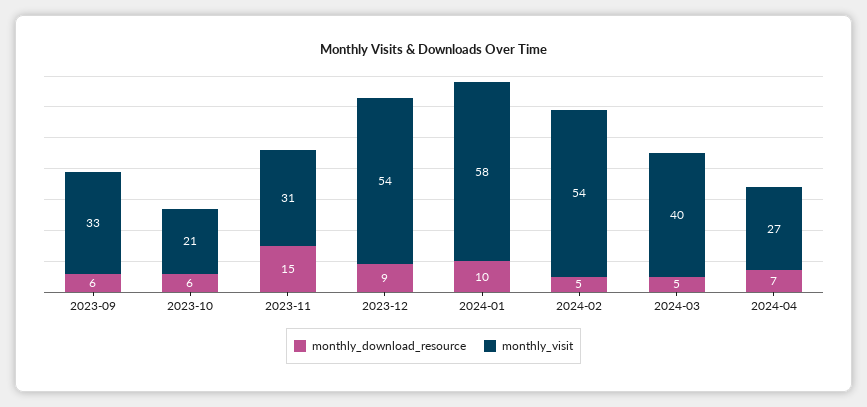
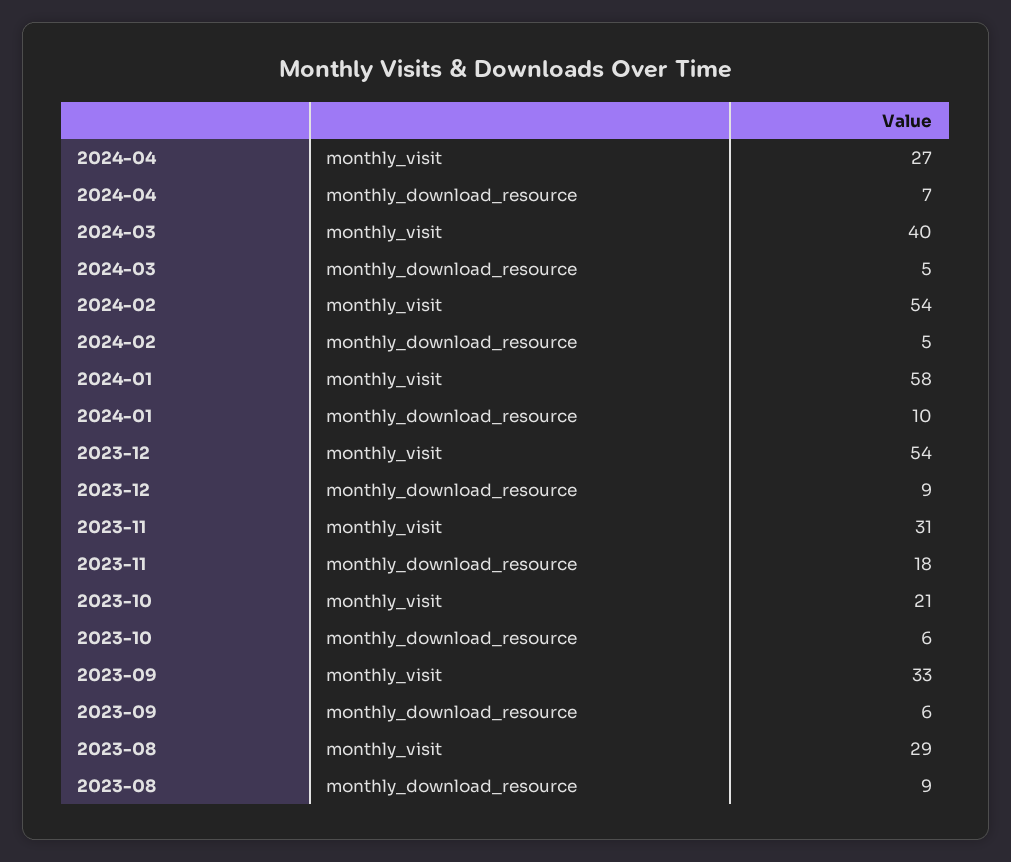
  {
    "monthly_download_resource": {
      "2023-09": 6,
      "2023-10": 6,
-     "2023-11": 15,
+     "2023-11": 18,
      "2023-12": 9,
      "2024-01": 10,
      "2024-02": 5,
      "2024-03": 5,
-     "2024-04": 7
+     "2024-04": 7,
+     "2023-08": 9
    },
    "monthly_visit": {
      "2023-09": 33,
      "2023-10": 21,
      "2023-11": 31,
      "2023-12": 54,
      "2024-01": 58,
      "2024-02": 54,
      "2024-03": 40,
-     "2024-04": 27
+     "2024-04": 27,
+     "2023-08": 29
    }
  }

